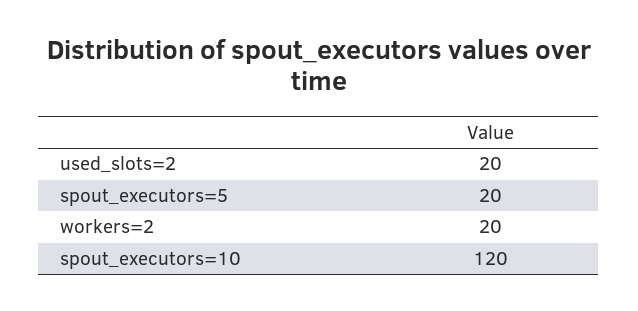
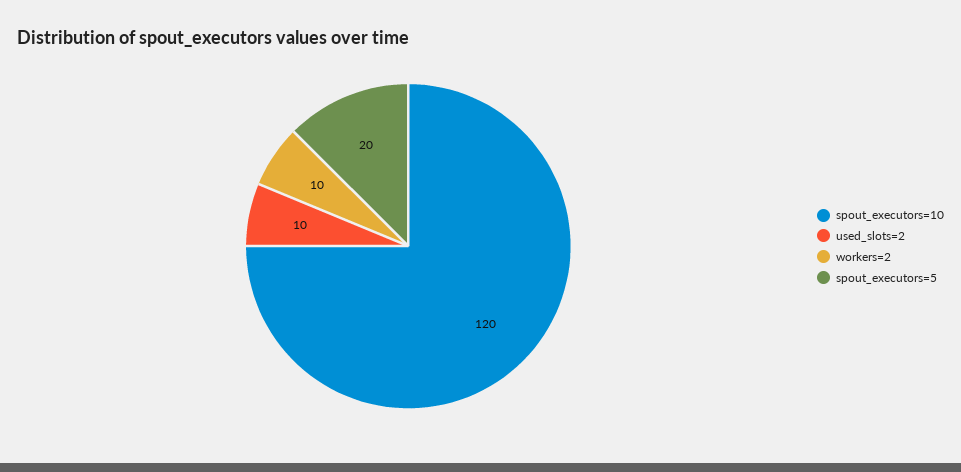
  {
-   "used_slots=2": 20,
+   "used_slots=2": 10,
    "spout_executors=5": 20,
-   "workers=2": 20,
+   "workers=2": 10,
    "spout_executors=10": 120
  }

